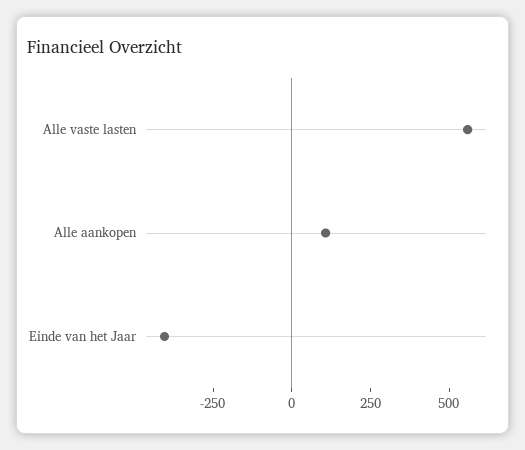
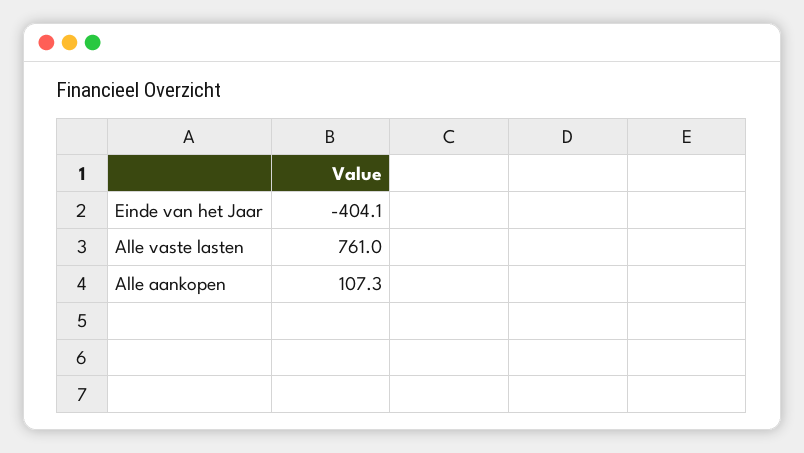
  {
-   "Alle vaste lasten": 550,
+   "Alle vaste lasten": 761,
    "Alle aankopen": 107.3,
    "Einde van het Jaar": -404.1
  }

